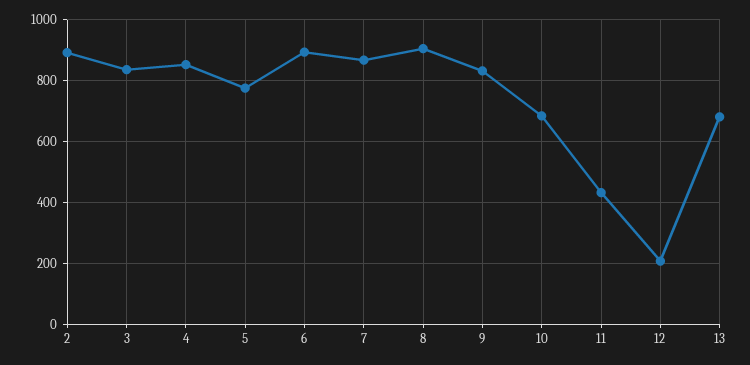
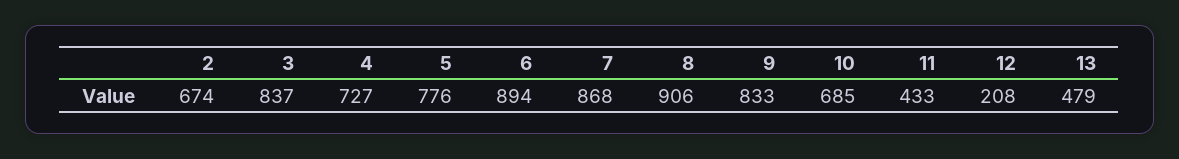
  {
-   "2": 900,
+   "2": 674,
    "3": 837,
-   "4": 860,
+   "4": 727,
    "5": 776,
    "6": 894,
    "7": 868,
    "8": 906,
    "9": 833,
    "10": 685,
    "11": 433,
    "12": 208,
-   "13": 680
+   "13": 479
  }

